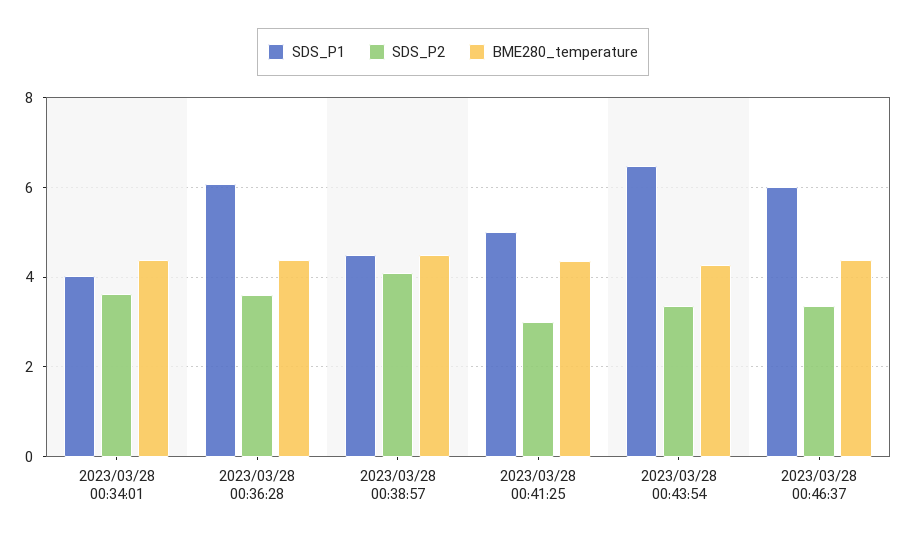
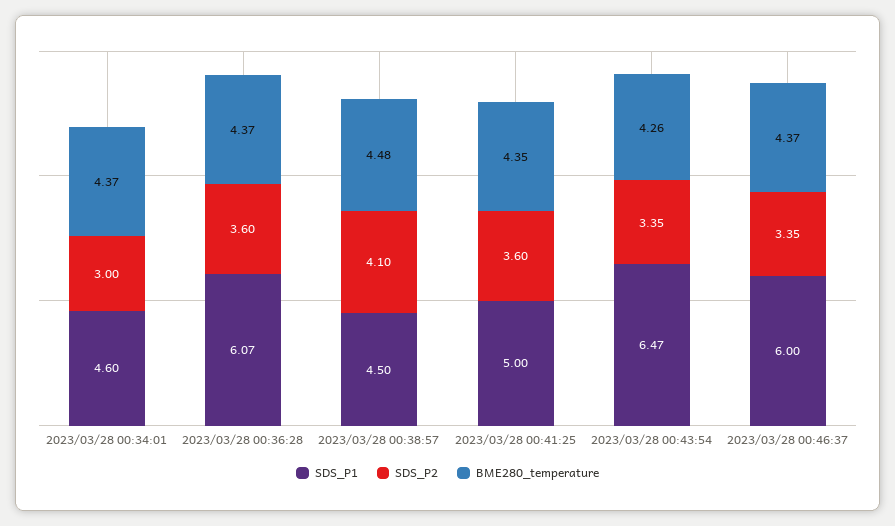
  {
    "SDS_P1": {
-     "2023/03/28 00:34:01": 4,
+     "2023/03/28 00:34:01": 4.6,
      "2023/03/28 00:36:28": 6.07,
      "2023/03/28 00:38:57": 4.5,
      "2023/03/28 00:41:25": 5,
      "2023/03/28 00:43:54": 6.47,
      "2023/03/28 00:46:37": 6
    },
    "SDS_P2": {
-     "2023/03/28 00:34:01": 3.6,
+     "2023/03/28 00:34:01": 3,
      "2023/03/28 00:36:28": 3.6,
      "2023/03/28 00:38:57": 4.1,
-     "2023/03/28 00:41:25": 3,
+     "2023/03/28 00:41:25": 3.6,
      "2023/03/28 00:43:54": 3.35,
      "2023/03/28 00:46:37": 3.35
    },
    "BME280_temperature": {
      "2023/03/28 00:34:01": 4.37,
      "2023/03/28 00:36:28": 4.37,
      "2023/03/28 00:38:57": 4.48,
      "2023/03/28 00:41:25": 4.35,
      "2023/03/28 00:43:54": 4.26,
      "2023/03/28 00:46:37": 4.37
    }
  }

